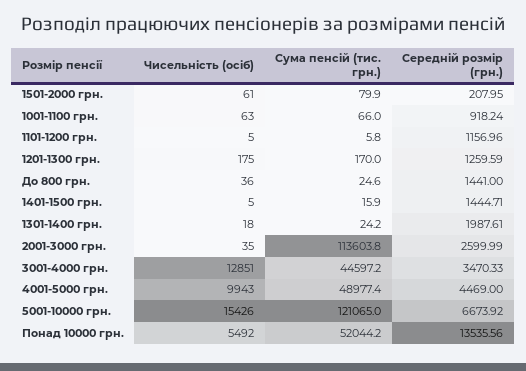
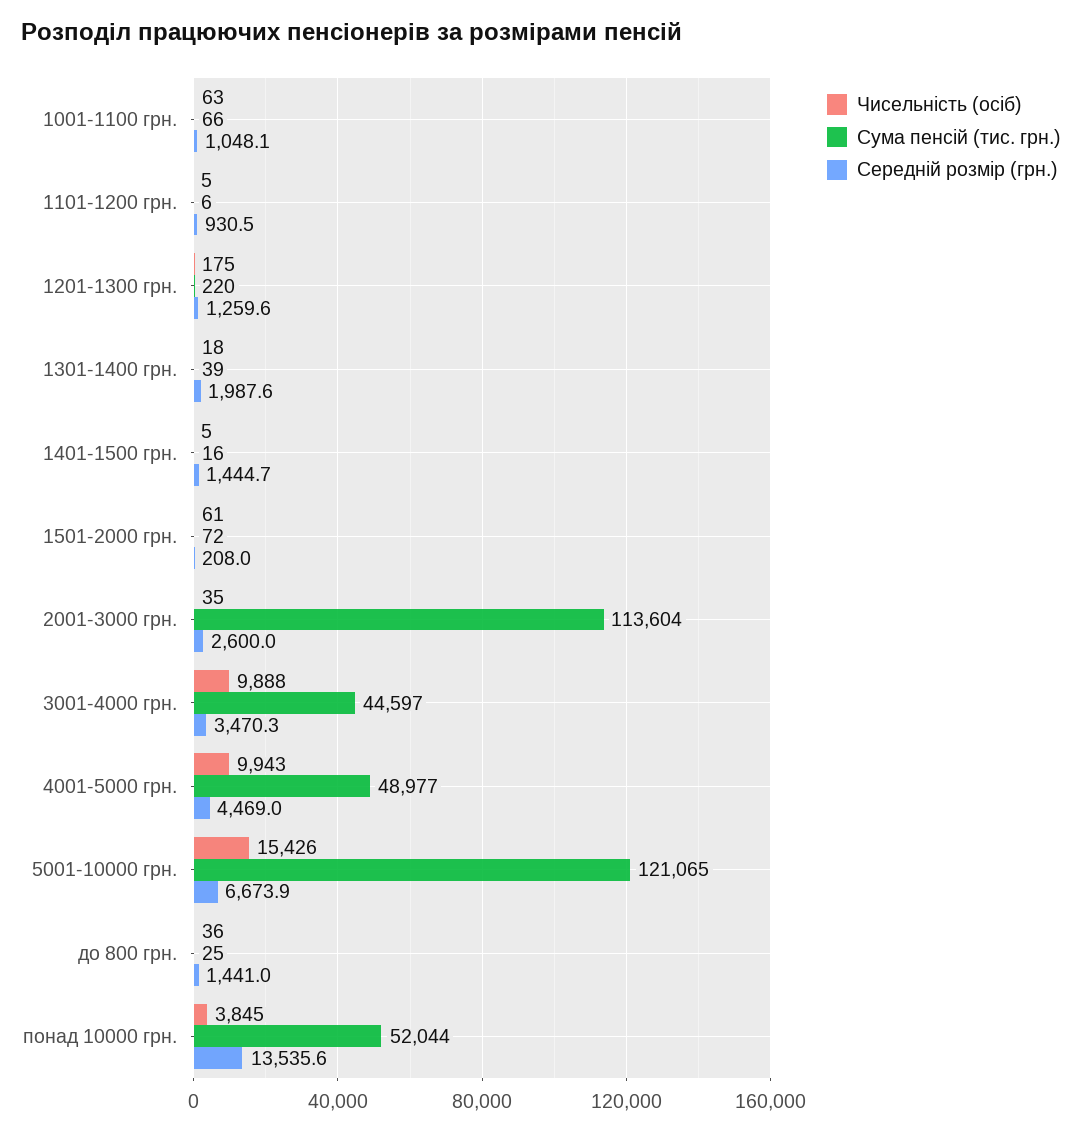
  {
    "Чисельність (осіб)": {
      "1501-2000 грн.": 61,
      "1001-1100 грн.": 63,
      "1101-1200 грн.": 5,
      "1201-1300 грн.": 175,
      "До 800 грн.": 36,
      "1401-1500 грн.": 5,
      "1301-1400 грн.": 18,
      "2001-3000 грн.": 35,
-     "3001-4000 грн.": 12851,
+     "3001-4000 грн.": 9888,
      "4001-5000 грн.": 9943,
      "5001-10000 грн.": 15426,
-     "Понад 10000 грн.": 5492
+     "Понад 10000 грн.": 3845
    },
    "Сума пенсій (тис. грн.)": {
-     "1501-2000 грн.": 79.9,
+     "1501-2000 грн.": 72,
      "1001-1100 грн.": 66,
      "1101-1200 грн.": 5.8,
-     "1201-1300 грн.": 170,
+     "1201-1300 грн.": 220,
      "До 800 грн.": 24.6,
      "1401-1500 грн.": 15.9,
-     "1301-1400 грн.": 24.2,
+     "1301-1400 грн.": 39,
      "2001-3000 грн.": 113603.8,
      "3001-4000 грн.": 44597.2,
      "4001-5000 грн.": 48977.4,
      "5001-10000 грн.": 121065,
      "Понад 10000 грн.": 52044.2
    },
    "Середній розмір (грн.)": {
      "1501-2000 грн.": 207.95,
-     "1001-1100 грн.": 918.24,
+     "1001-1100 грн.": 1048.1,
-     "1101-1200 грн.": 1156.96,
+     "1101-1200 грн.": 930.5,
      "1201-1300 грн.": 1259.59,
      "До 800 грн.": 1441,
      "1401-1500 грн.": 1444.71,
      "1301-1400 грн.": 1987.61,
      "2001-3000 грн.": 2599.99,
      "3001-4000 грн.": 3470.33,
      "4001-5000 грн.": 4469,
      "5001-10000 грн.": 6673.92,
      "Понад 10000 грн.": 13535.56
    }
  }

